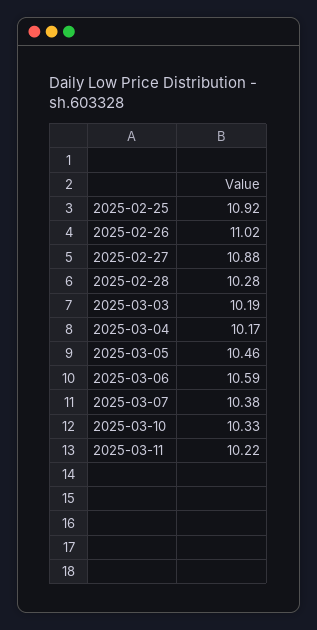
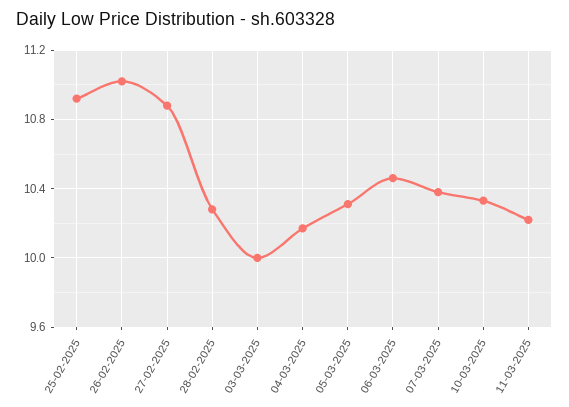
  {
    "2025-02-25": 10.92,
    "2025-02-26": 11.02,
    "2025-02-27": 10.88,
    "2025-02-28": 10.28,
-   "2025-03-03": 10.19,
+   "2025-03-03": 10,
    "2025-03-04": 10.17,
-   "2025-03-05": 10.46,
+   "2025-03-05": 10.3,
-   "2025-03-06": 10.59,
+   "2025-03-06": 10.45,
    "2025-03-07": 10.38,
    "2025-03-10": 10.33,
    "2025-03-11": 10.22
  }

